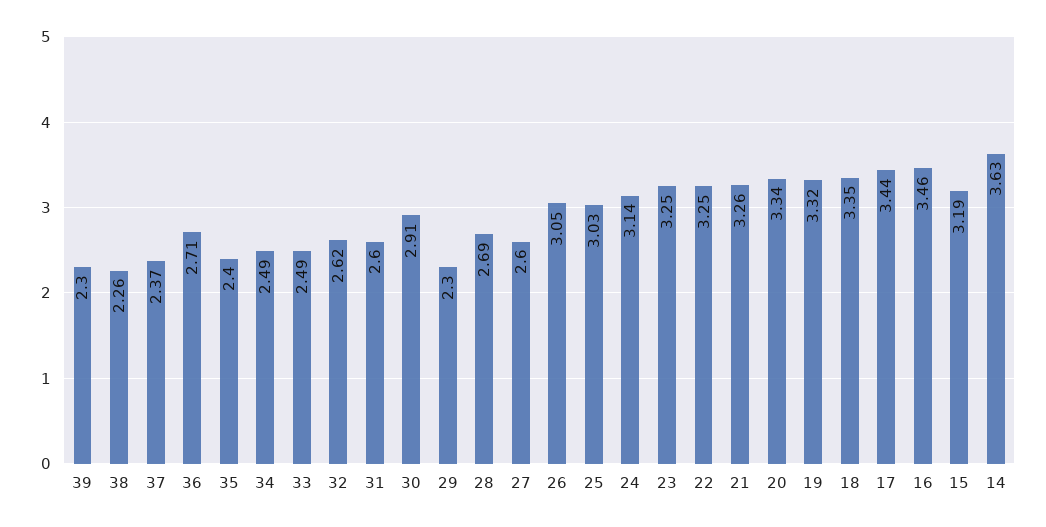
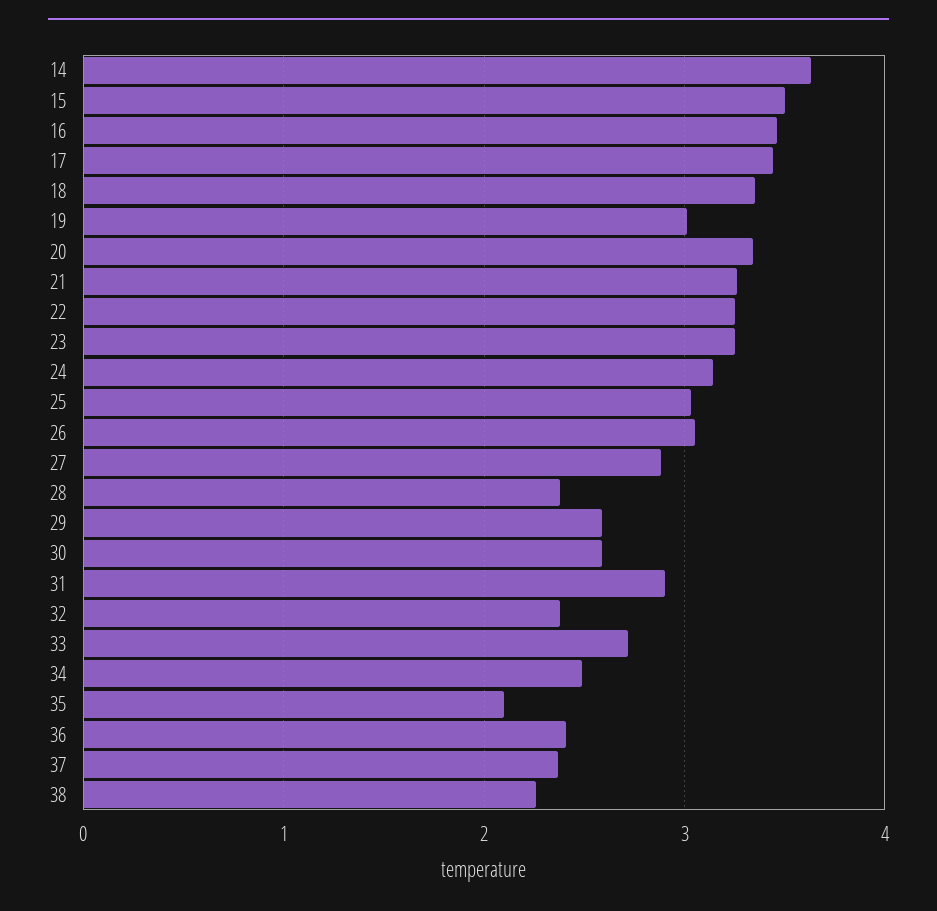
  {
-   "39": 2.3,
    "38": 2.26,
    "37": 2.37,
-   "36": 2.71,
+   "36": 2.4,
-   "35": 2.4,
+   "35": 2.1,
    "34": 2.49,
-   "33": 2.49,
+   "33": 2.7,
-   "32": 2.62,
+   "32": 2.4,
-   "31": 2.6,
+   "31": 2.9,
-   "30": 2.91,
+   "30": 2.6,
-   "29": 2.3,
+   "29": 2.6,
-   "28": 2.69,
+   "28": 2.4,
-   "27": 2.6,
+   "27": 2.9,
    "26": 3.05,
    "25": 3.03,
    "24": 3.14,
    "23": 3.25,
    "22": 3.25,
    "21": 3.26,
    "20": 3.34,
-   "19": 3.32,
+   "19": 3,
    "18": 3.35,
    "17": 3.44,
    "16": 3.46,
-   "15": 3.19,
+   "15": 3.5,
    "14": 3.63
  }

